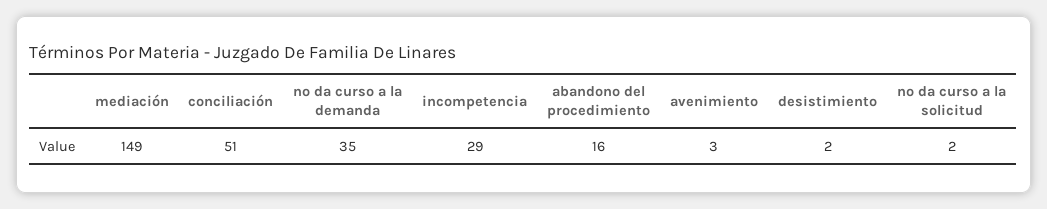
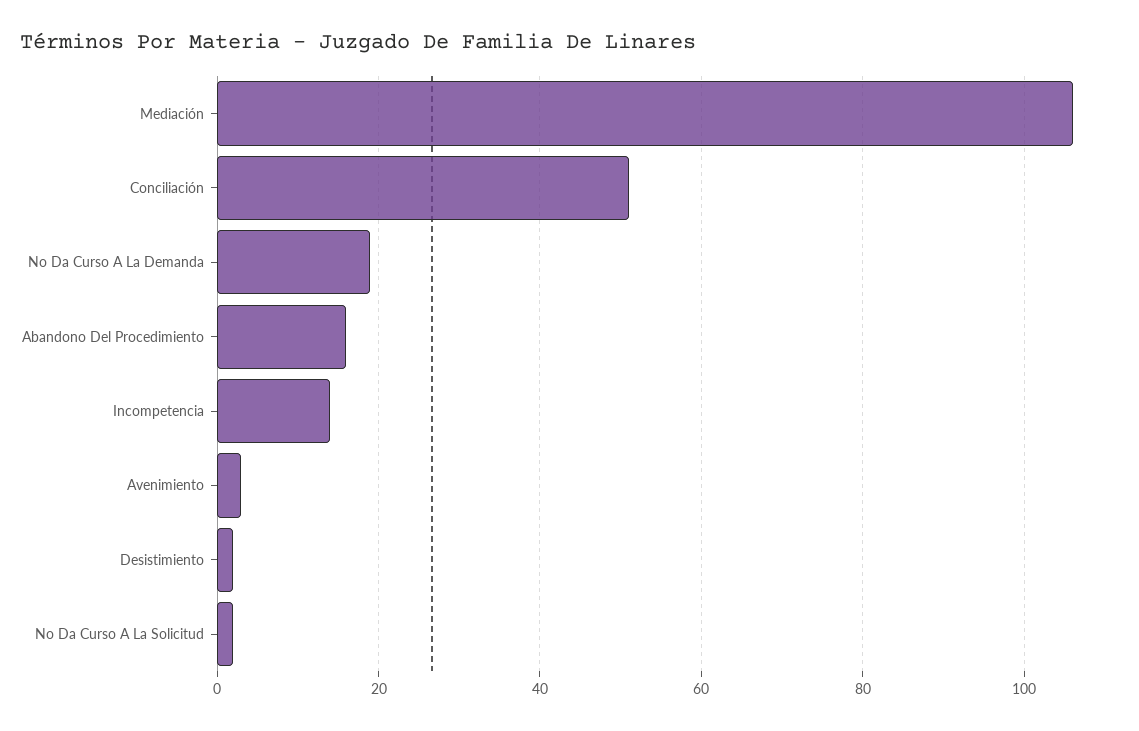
  {
-   "mediación": 149,
+   "mediación": 105,
    "conciliación": 51,
-   "no da curso a la demanda": 35,
+   "no da curso a la demanda": 20,
-   "incompetencia": 29,
+   "incompetencia": 15,
    "abandono del procedimiento": 16,
    "avenimiento": 3,
    "desistimiento": 2,
    "no da curso a la solicitud": 2
  }

